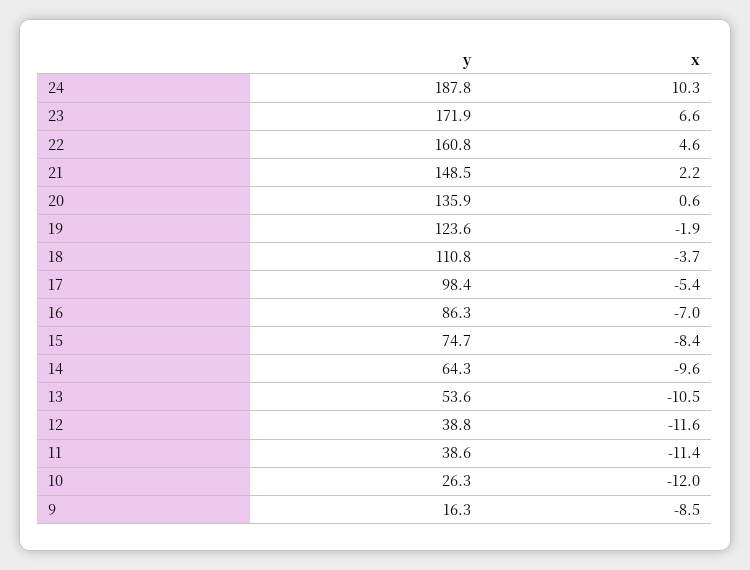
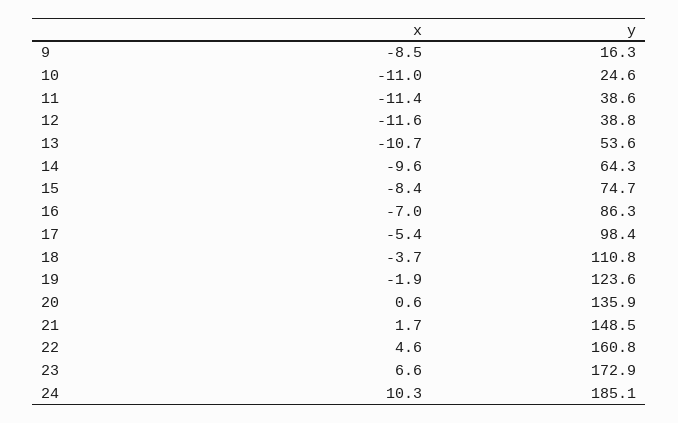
  {
    "y": {
-     "24": 187.8,
+     "24": 185.1,
-     "23": 171.9,
+     "23": 172.9,
      "22": 160.8,
      "21": 148.5,
      "20": 135.9,
      "19": 123.6,
      "18": 110.8,
      "17": 98.4,
      "16": 86.3,
      "15": 74.7,
      "14": 64.3,
      "13": 53.6,
      "12": 38.8,
      "11": 38.6,
-     "10": 26.3,
+     "10": 24.6,
      "9": 16.3
    },
    "x": {
      "24": 10.3,
      "23": 6.6,
      "22": 4.6,
-     "21": 2.2,
+     "21": 1.7,
      "20": 0.6,
      "19": -1.9,
      "18": -3.7,
      "17": -5.4,
      "16": -7,
      "15": -8.4,
      "14": -9.6,
-     "13": -10.5,
+     "13": -10.7,
      "12": -11.6,
      "11": -11.4,
-     "10": -12,
+     "10": -11,
      "9": -8.5
    }
  }

